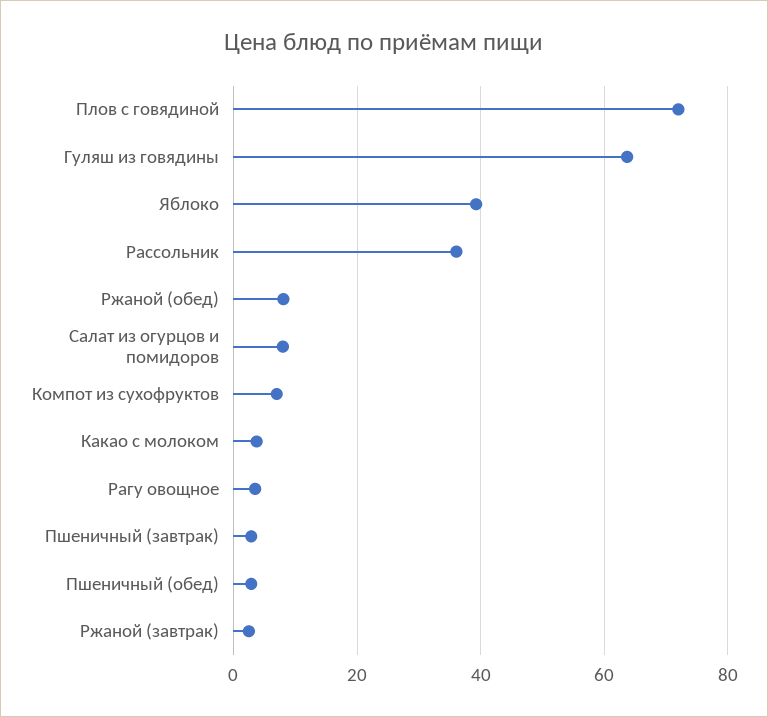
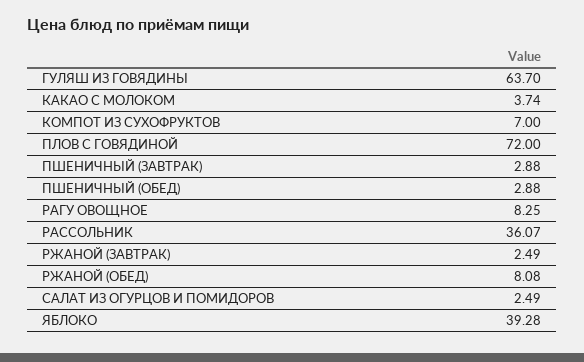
  {
    "Плов с говядиной": 72,
    "Гуляш из говядины": 63.7,
    "Яблоко": 39.28,
    "Рассольник": 36.07,
    "Ржаной (обед)": 8.08,
-   "Салат из огурцов и помидоров": 8,
+   "Салат из огурцов и помидоров": 2.49,
    "Компот из сухофруктов": 7,
    "Какао с молоком": 3.74,
-   "Рагу овощное": 4,
+   "Рагу овощное": 8.25,
    "Пшеничный (завтрак)": 2.88,
    "Пшеничный (обед)": 2.88,
    "Ржаной (завтрак)": 2.49
  }

